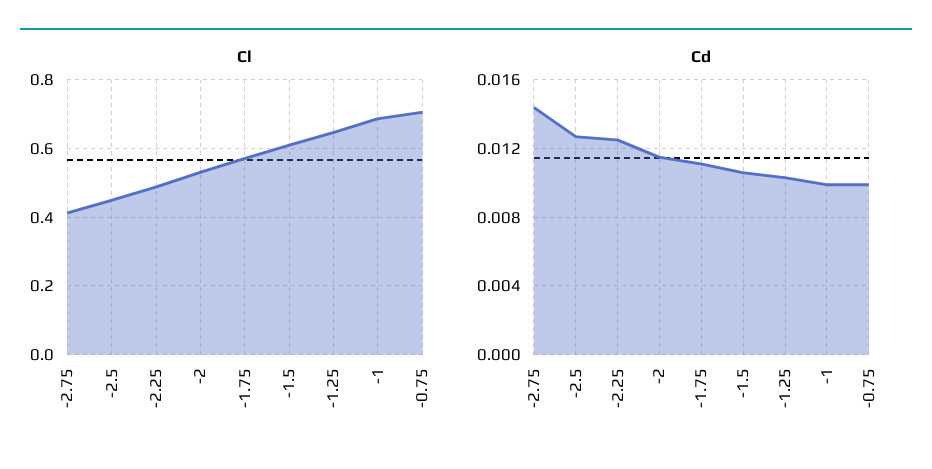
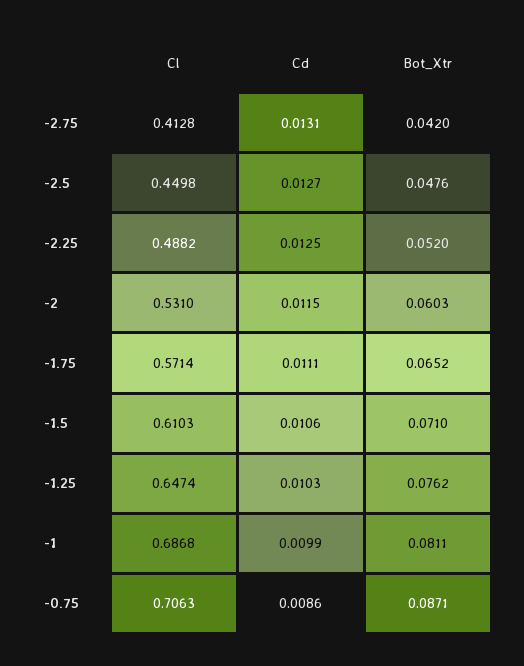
  {
    "Cl": {
      "-2.75": 0.4128,
      "-2.5": 0.4498,
      "-2.25": 0.4882,
      "-2": 0.531,
      "-1.75": 0.5714,
      "-1.5": 0.6103,
      "-1.25": 0.6474,
      "-1": 0.6868,
      "-0.75": 0.7063
    },
    "Cd": {
-     "-2.75": 0.0145,
+     "-2.75": 0.0131,
      "-2.5": 0.0127,
      "-2.25": 0.0125,
      "-2": 0.0115,
      "-1.75": 0.0111,
      "-1.5": 0.0106,
      "-1.25": 0.0103,
      "-1": 0.0099,
-     "-0.75": 0.01
+     "-0.75": 0.0086
-   }
+   },
+   "Bot_Xtr": {
+     "-2.75": 0.042,
+     "-2.5": 0.0476,
+     "-2.25": 0.052,
+     "-2": 0.0603,
+     "-1.75": 0.0652,
+     "-1.5": 0.071,
+     "-1.25": 0.0762,
+     "-1": 0.0811,
+     "-0.75": 0.0871
+   }
  }

